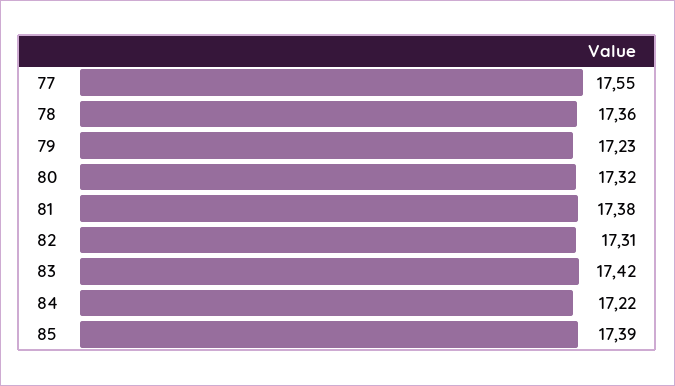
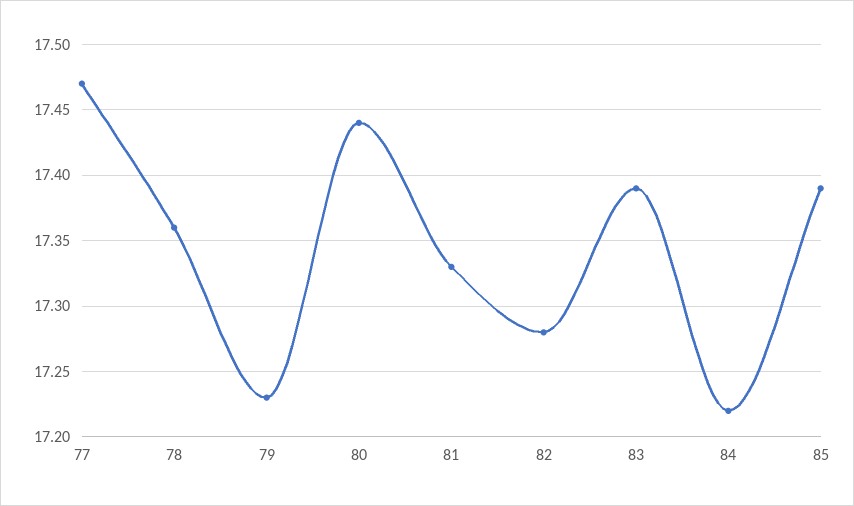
  {
-   "77": 17.55,
+   "77": 17.47,
    "78": 17.36,
    "79": 17.23,
-   "80": 17.32,
+   "80": 17.44,
-   "81": 17.38,
+   "81": 17.33,
-   "82": 17.31,
+   "82": 17.28,
-   "83": 17.42,
+   "83": 17.39,
    "84": 17.22,
    "85": 17.39
  }

